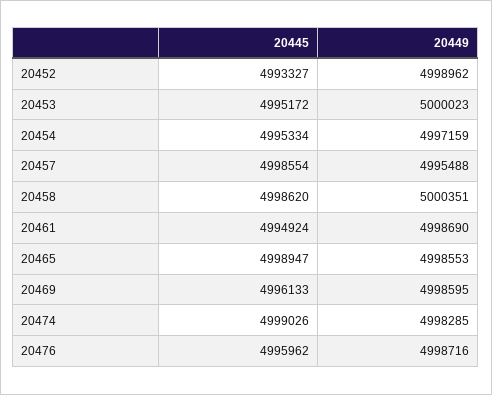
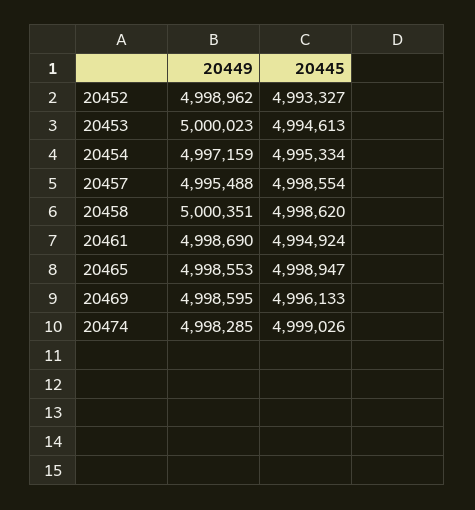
  {
    "20445": {
      "20452": 4993327,
-     "20453": 4995172,
+     "20453": 4994613,
      "20454": 4995334,
      "20457": 4998554,
      "20458": 4998620,
      "20461": 4994924,
      "20465": 4998947,
      "20469": 4996133,
-     "20474": 4999026,
+     "20474": 4999026
-     "20476": 4995962
    },
    "20449": {
      "20452": 4998962,
      "20453": 5000023,
      "20454": 4997159,
      "20457": 4995488,
      "20458": 5000351,
      "20461": 4998690,
      "20465": 4998553,
      "20469": 4998595,
-     "20474": 4998285,
+     "20474": 4998285
-     "20476": 4998716
    }
  }

